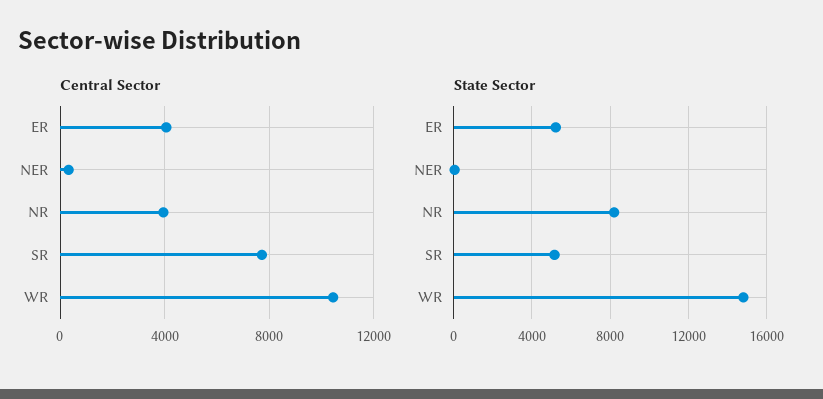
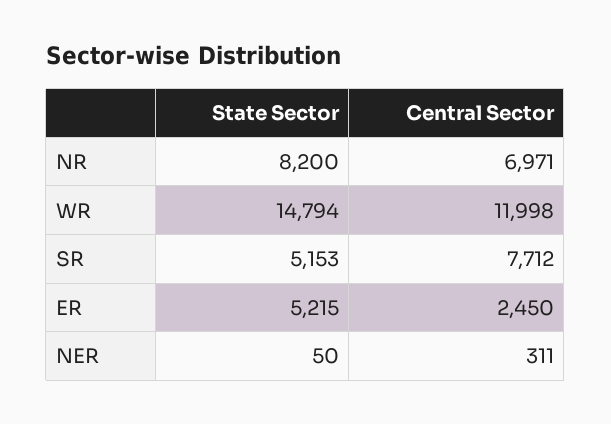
  {
    "Central Sector": {
-     "ER": 4000,
+     "ER": 2450,
      "NER": 311,
-     "NR": 4000,
+     "NR": 6971,
      "SR": 7712,
-     "WR": 10500
+     "WR": 11998
    },
    "State Sector": {
      "ER": 5215,
      "NER": 50,
      "NR": 8200,
      "SR": 5153,
      "WR": 14794
    }
  }

